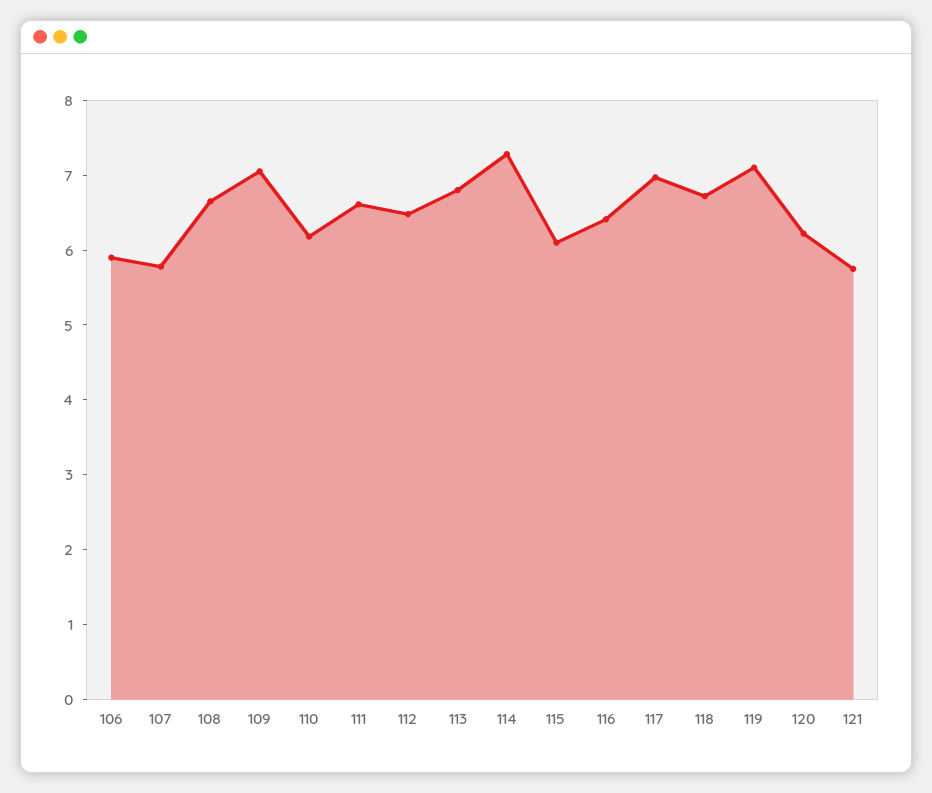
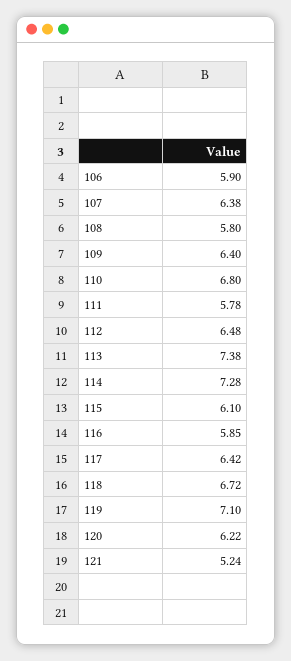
  {
    "106": 5.9,
-   "107": 5.8,
+   "107": 6.38,
-   "108": 6.6,
+   "108": 5.8,
-   "109": 7,
+   "109": 6.4,
-   "110": 6.2,
+   "110": 6.8,
-   "111": 6.6,
+   "111": 5.78,
    "112": 6.48,
-   "113": 6.8,
+   "113": 7.38,
    "114": 7.28,
    "115": 6.1,
-   "116": 6.4,
+   "116": 5.85,
-   "117": 7,
+   "117": 6.42,
    "118": 6.72,
    "119": 7.1,
    "120": 6.22,
-   "121": 5.8
+   "121": 5.24
  }

